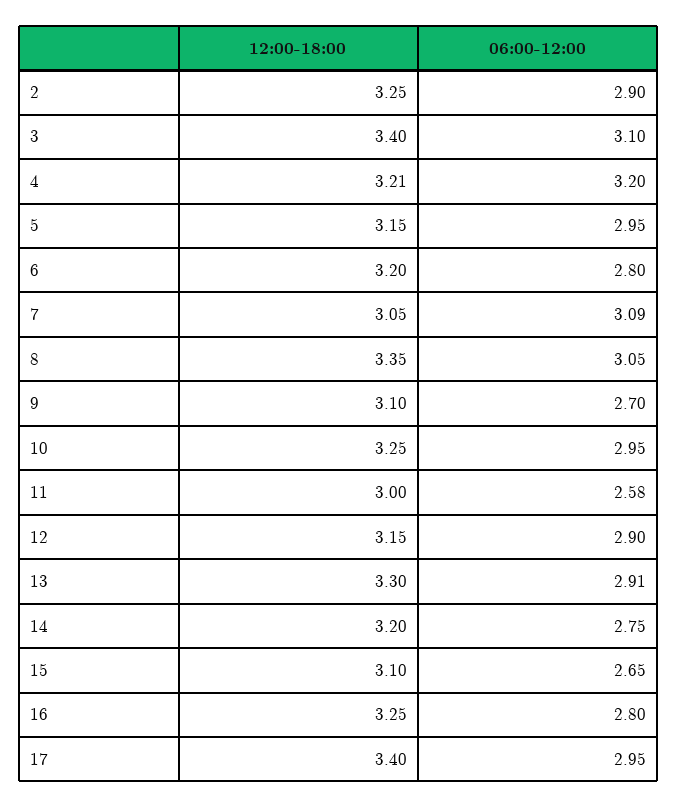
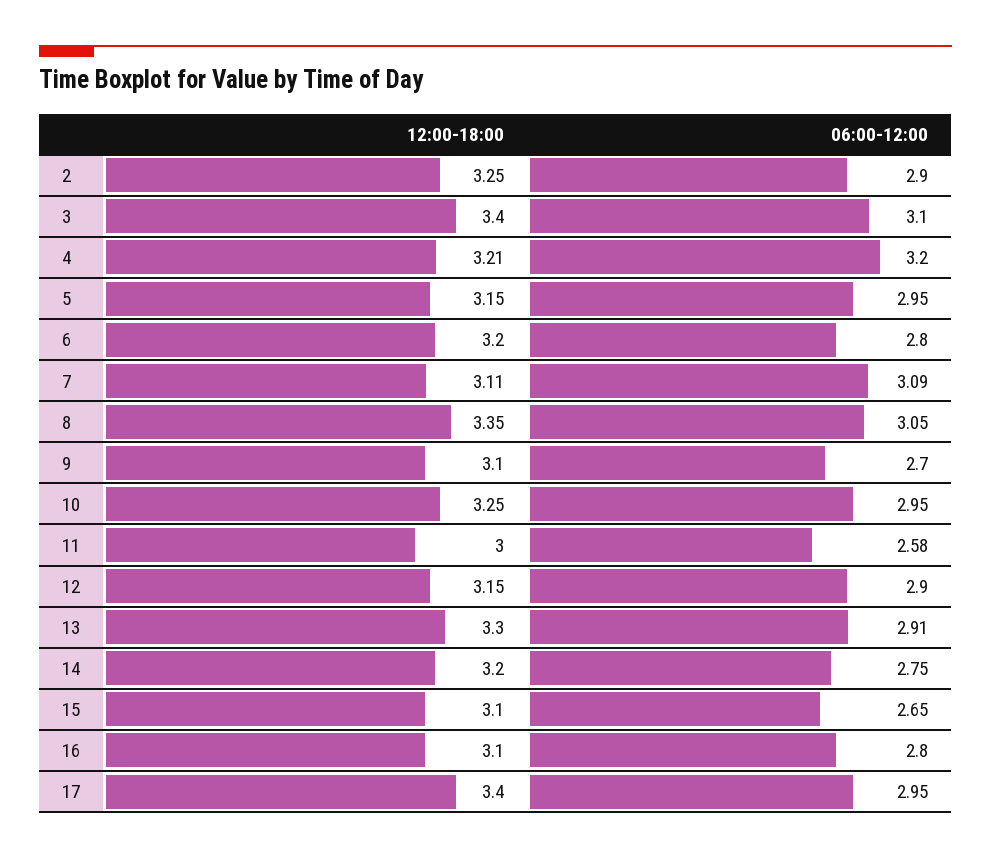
  {
    "12:00-18:00": {
      "2": 3.25,
      "3": 3.4,
      "4": 3.21,
      "5": 3.15,
      "6": 3.2,
-     "7": 3.05,
+     "7": 3.11,
      "8": 3.35,
      "9": 3.1,
      "10": 3.25,
      "11": 3,
      "12": 3.15,
      "13": 3.3,
      "14": 3.2,
      "15": 3.1,
-     "16": 3.25,
+     "16": 3.1,
      "17": 3.4
    },
    "06:00-12:00": {
      "2": 2.9,
      "3": 3.1,
      "4": 3.2,
      "5": 2.95,
      "6": 2.8,
      "7": 3.09,
      "8": 3.05,
      "9": 2.7,
      "10": 2.95,
      "11": 2.58,
      "12": 2.9,
      "13": 2.91,
      "14": 2.75,
      "15": 2.65,
      "16": 2.8,
      "17": 2.95
    }
  }

